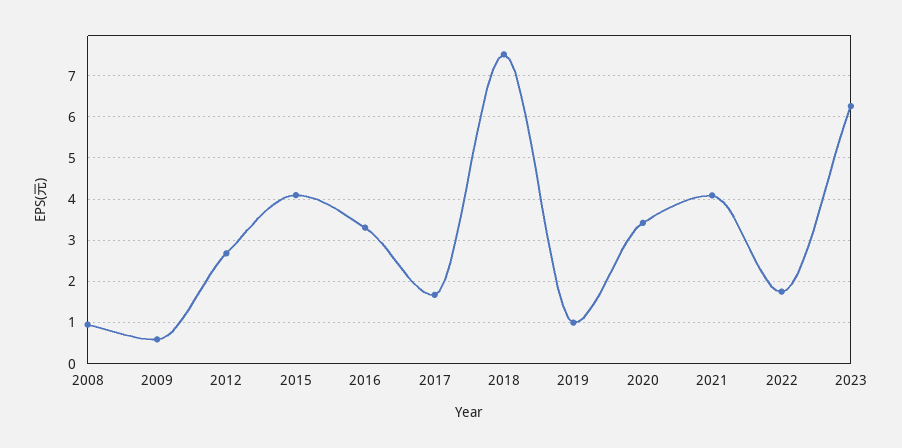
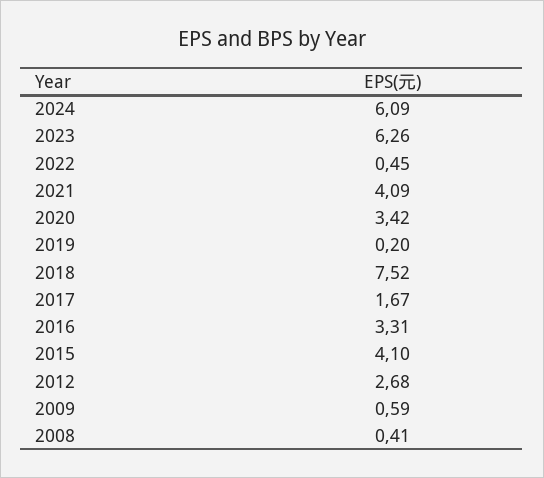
  {
-   "2008": 1,
+   "2008": 0.41,
    "2009": 0.59,
    "2012": 2.68,
    "2015": 4.1,
    "2016": 3.31,
    "2017": 1.67,
    "2018": 7.52,
-   "2019": 1,
+   "2019": 0.2,
    "2020": 3.42,
    "2021": 4.09,
-   "2022": 1.8,
+   "2022": 0.45,
-   "2023": 6.26
+   "2023": 6.26,
+   "2024": 6.09
  }

